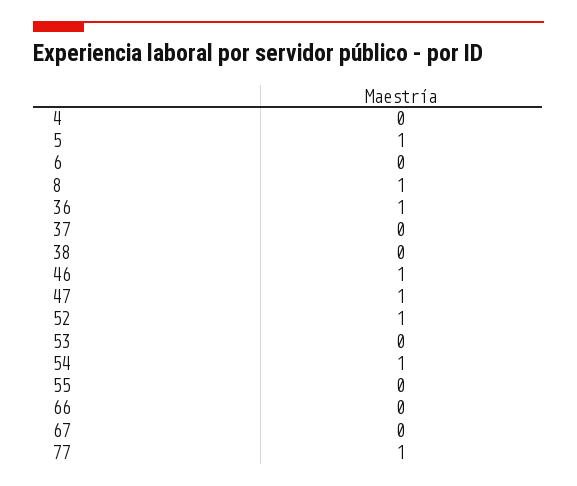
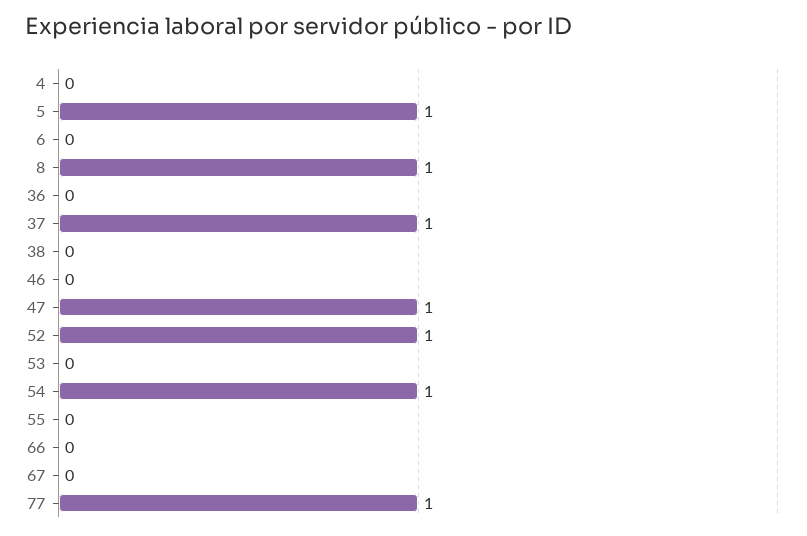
  {
    "4": 0,
    "5": 1,
    "6": 0,
    "8": 1,
-   "36": 1,
+   "36": 0,
-   "37": 0,
+   "37": 1,
    "38": 0,
-   "46": 1,
+   "46": 0,
    "47": 1,
    "52": 1,
    "53": 0,
    "54": 1,
    "55": 0,
    "66": 0,
    "67": 0,
    "77": 1
  }

